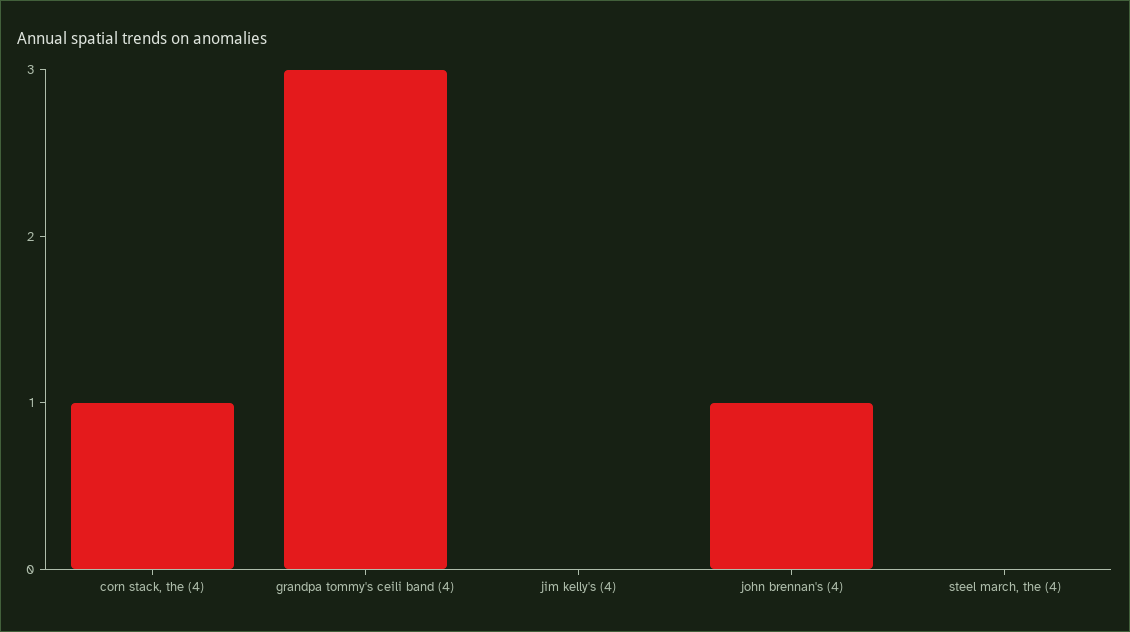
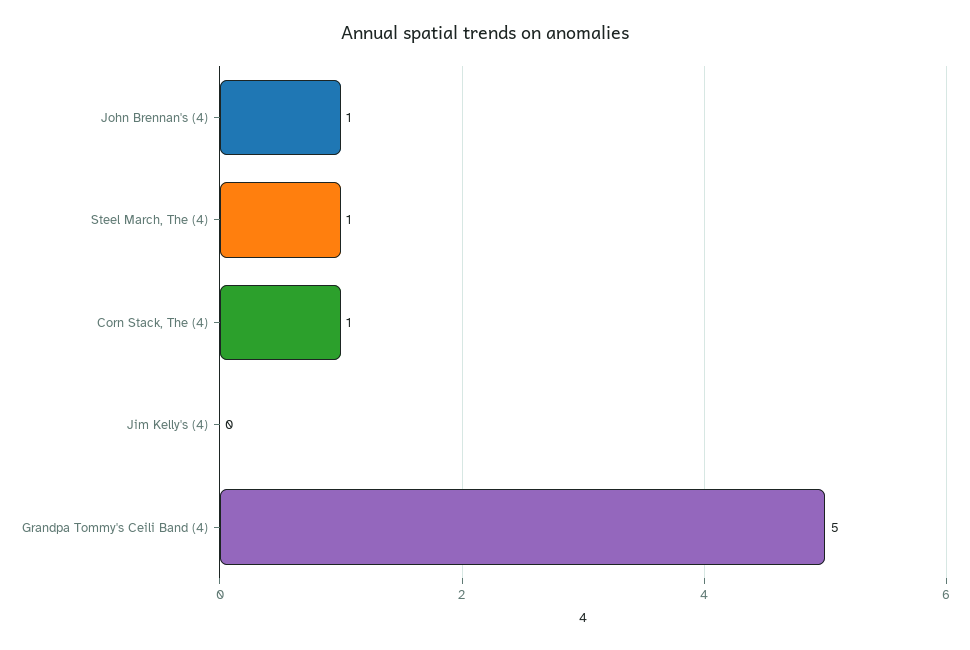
  {
    "corn stack, the (4)": 1,
-   "grandpa tommy's ceili band (4)": 3,
+   "grandpa tommy's ceili band (4)": 5,
    "jim kelly's (4)": 0,
    "john brennan's (4)": 1,
-   "steel march, the (4)": 0
+   "steel march, the (4)": 1
  }

